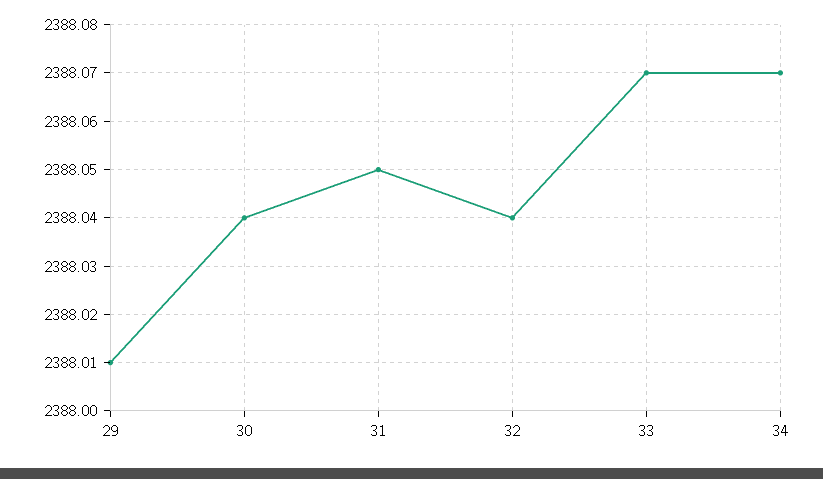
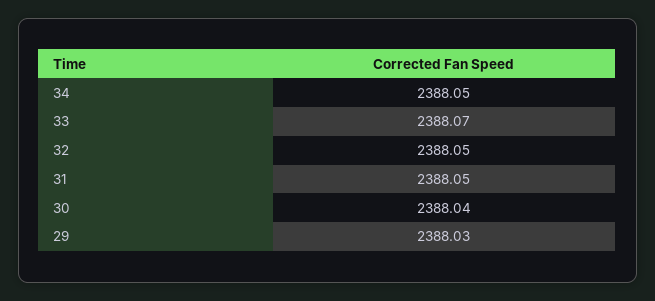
  {
-   "29": 2388.01,
+   "29": 2388.03,
    "30": 2388.04,
    "31": 2388.05,
-   "32": 2388.04,
+   "32": 2388.05,
    "33": 2388.07,
-   "34": 2388.07
+   "34": 2388.05
  }

